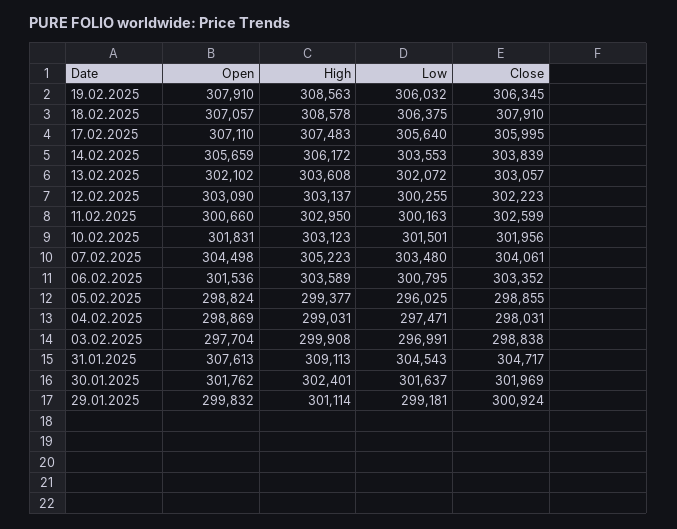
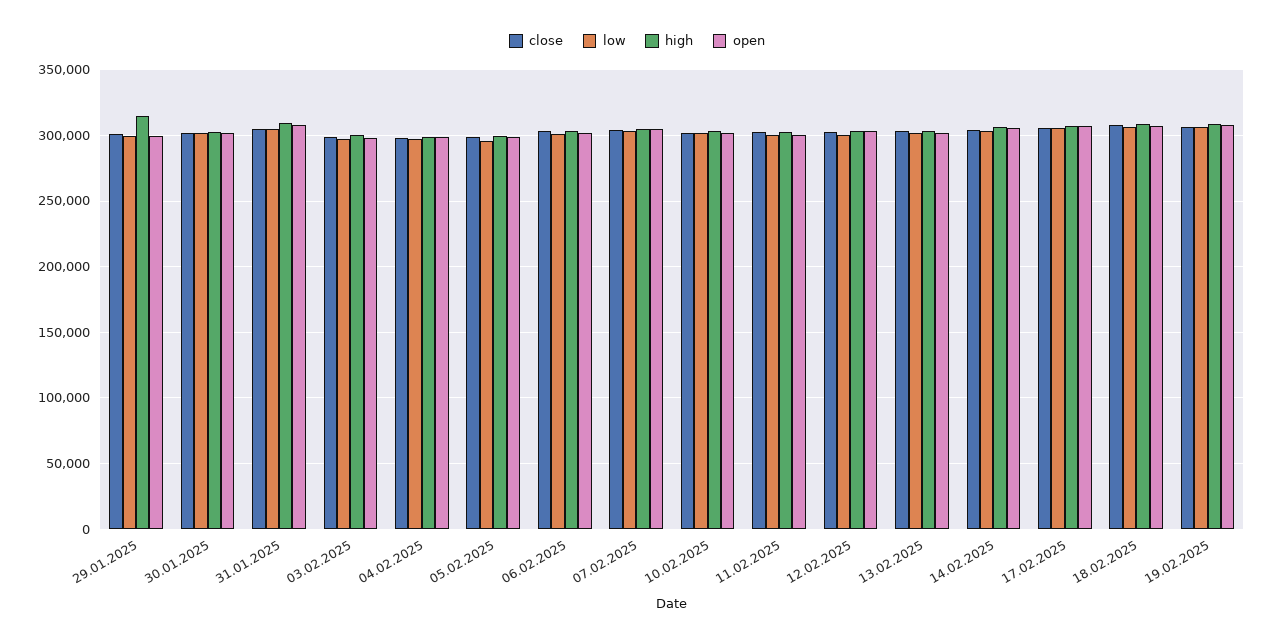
  {
    "Open": {
      "19.02.2025": 307910,
      "18.02.2025": 307057,
      "17.02.2025": 307110,
      "14.02.2025": 305659,
      "13.02.2025": 302102,
      "12.02.2025": 303090,
      "11.02.2025": 300660,
      "10.02.2025": 301831,
      "07.02.2025": 304498,
      "06.02.2025": 301536,
      "05.02.2025": 298824,
      "04.02.2025": 298869,
      "03.02.2025": 297704,
      "31.01.2025": 307613,
      "30.01.2025": 301762,
      "29.01.2025": 299832
    },
    "High": {
      "19.02.2025": 308563,
      "18.02.2025": 308578,
      "17.02.2025": 307483,
      "14.02.2025": 306172,
      "13.02.2025": 303608,
      "12.02.2025": 303137,
      "11.02.2025": 302950,
      "10.02.2025": 303123,
      "07.02.2025": 305223,
      "06.02.2025": 303589,
      "05.02.2025": 299377,
      "04.02.2025": 299031,
      "03.02.2025": 299908,
      "31.01.2025": 309113,
      "30.01.2025": 302401,
-     "29.01.2025": 301114
+     "29.01.2025": 315000
    },
    "Low": {
      "19.02.2025": 306032,
      "18.02.2025": 306375,
      "17.02.2025": 305640,
      "14.02.2025": 303553,
      "13.02.2025": 302072,
      "12.02.2025": 300255,
      "11.02.2025": 300163,
      "10.02.2025": 301501,
      "07.02.2025": 303480,
      "06.02.2025": 300795,
      "05.02.2025": 296025,
      "04.02.2025": 297471,
      "03.02.2025": 296991,
      "31.01.2025": 304543,
      "30.01.2025": 301637,
      "29.01.2025": 299181
    },
    "Close": {
      "19.02.2025": 306345,
      "18.02.2025": 307910,
      "17.02.2025": 305995,
      "14.02.2025": 303839,
      "13.02.2025": 303057,
      "12.02.2025": 302223,
      "11.02.2025": 302599,
      "10.02.2025": 301956,
      "07.02.2025": 304061,
      "06.02.2025": 303352,
      "05.02.2025": 298855,
      "04.02.2025": 298031,
      "03.02.2025": 298838,
      "31.01.2025": 304717,
      "30.01.2025": 301969,
      "29.01.2025": 300924
    }
  }

